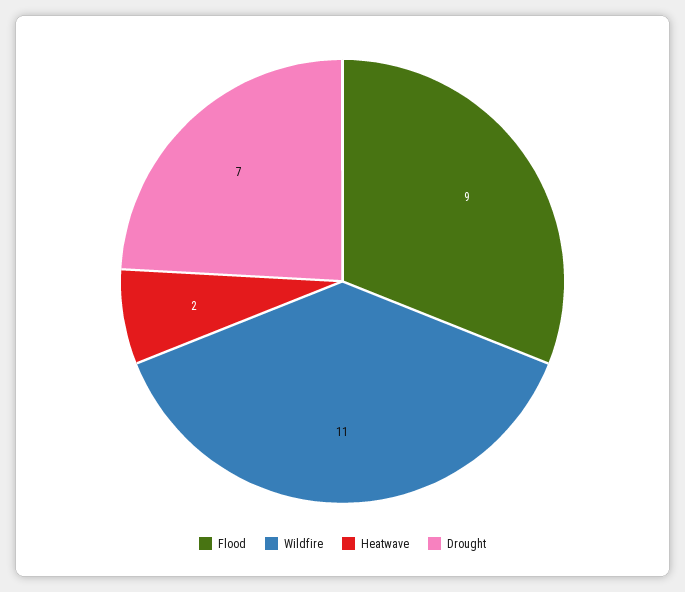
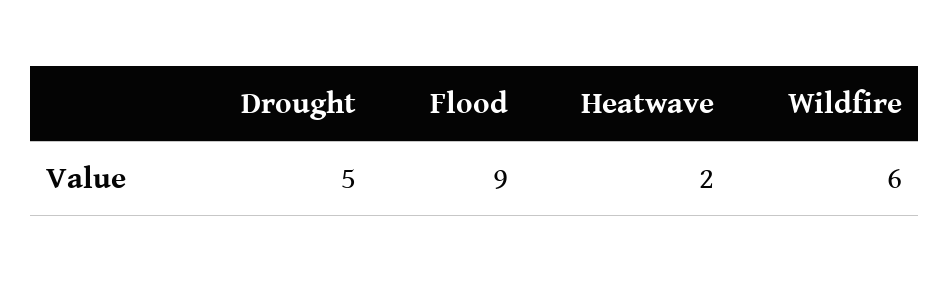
  {
    "Flood": 9,
-   "Wildfire": 11,
+   "Wildfire": 6,
    "Heatwave": 2,
-   "Drought": 7
+   "Drought": 5
  }

